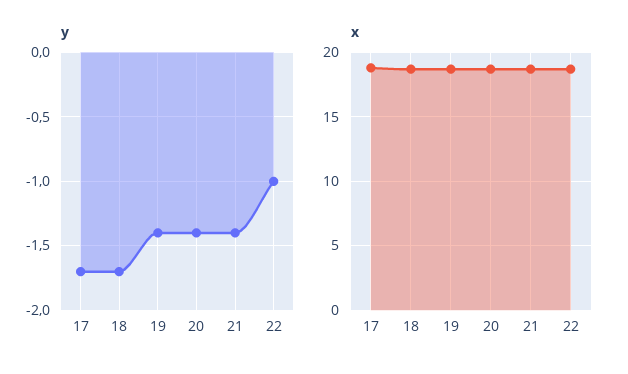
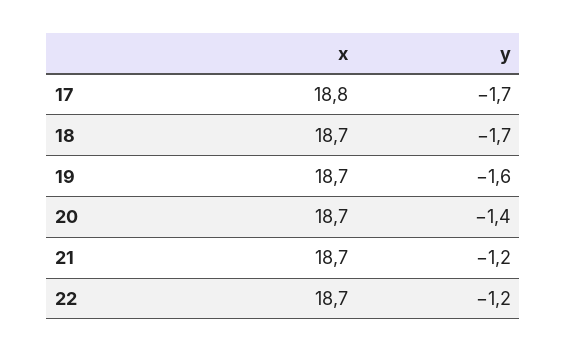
  {
    "y": {
      "17": -1.7,
      "18": -1.7,
-     "19": -1.4,
+     "19": -1.6,
      "20": -1.4,
-     "21": -1.4,
+     "21": -1.2,
-     "22": -1
+     "22": -1.2
    },
    "x": {
      "17": 18.8,
      "18": 18.7,
      "19": 18.7,
      "20": 18.7,
      "21": 18.7,
      "22": 18.7
    }
  }

